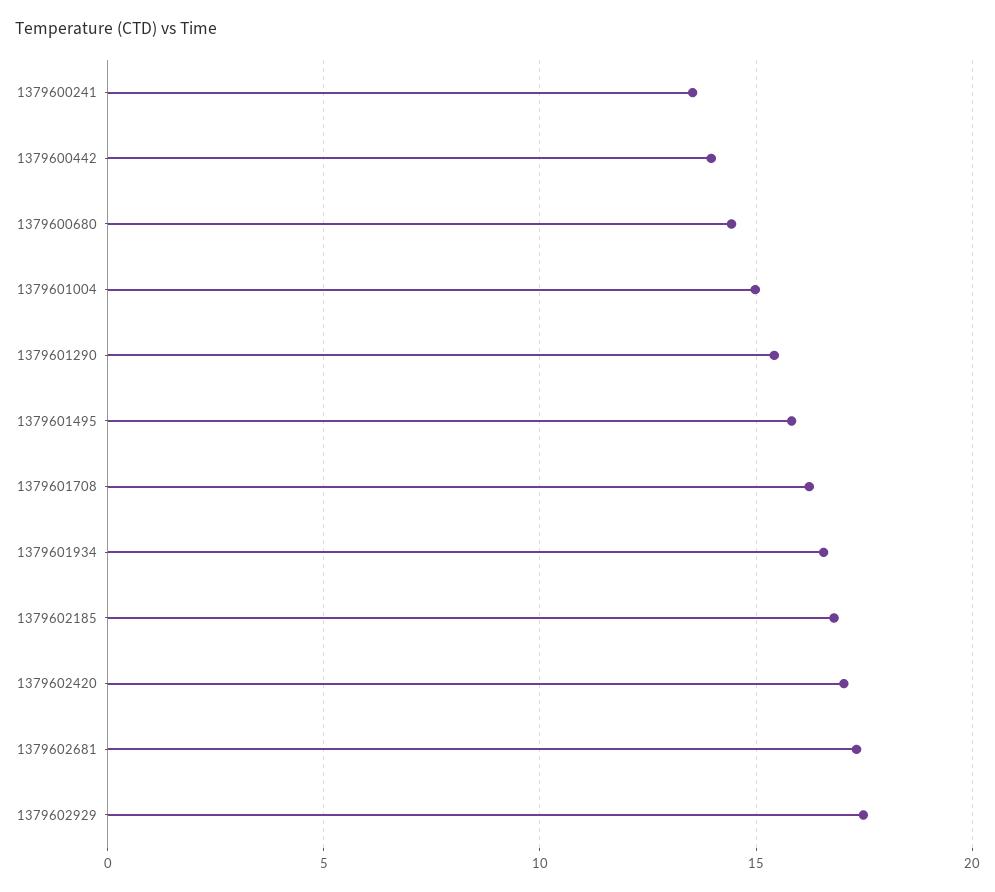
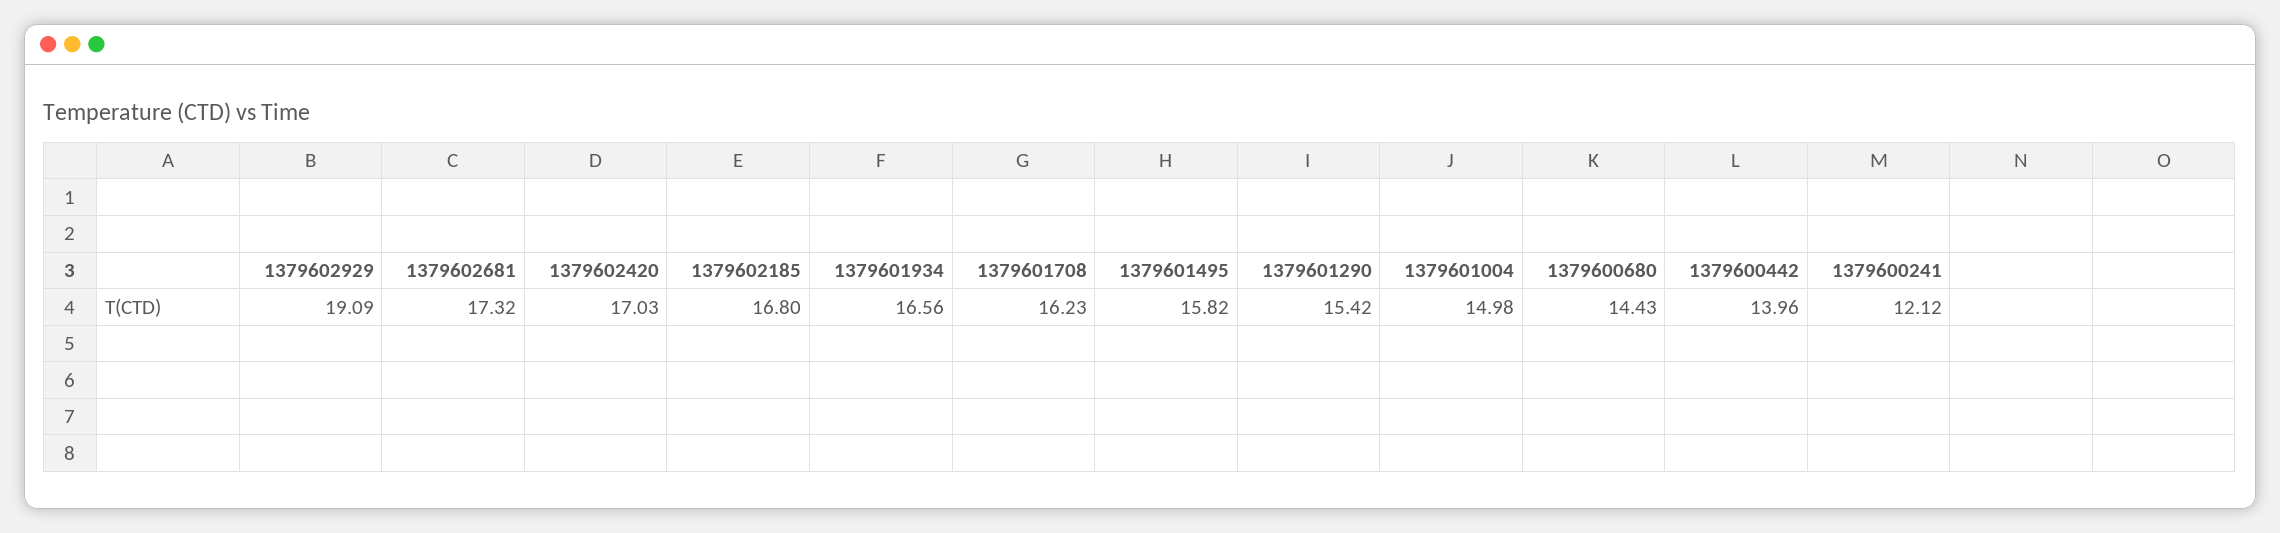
  {
-   "1379600241": 13.5,
+   "1379600241": 12.12,
    "1379600442": 13.96,
    "1379600680": 14.43,
    "1379601004": 14.98,
    "1379601290": 15.42,
    "1379601495": 15.82,
    "1379601708": 16.23,
    "1379601934": 16.56,
    "1379602185": 16.8,
    "1379602420": 17.03,
    "1379602681": 17.32,
-   "1379602929": 17.5
+   "1379602929": 19.09
  }

